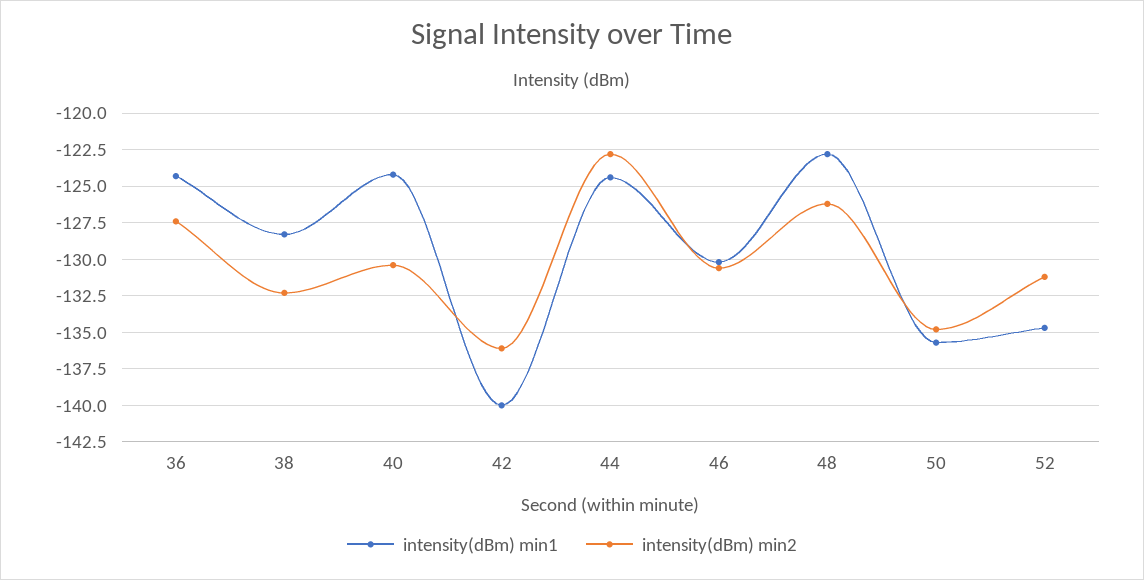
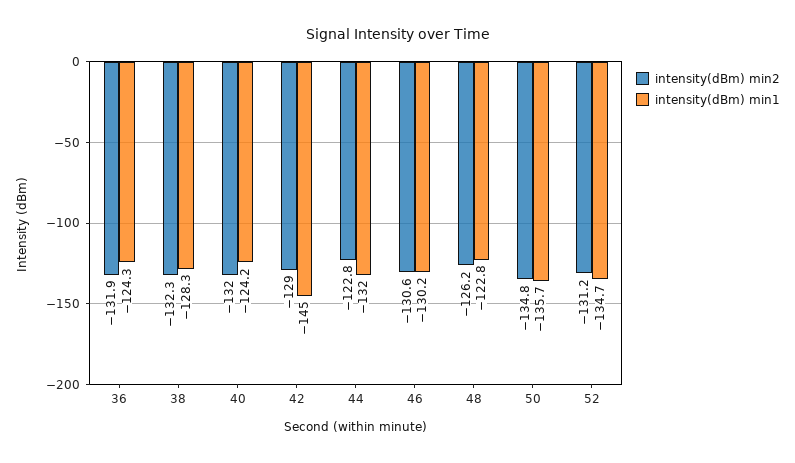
  {
    "intensity(dBm) min1": {
      "36": -124.3,
      "38": -128.3,
      "40": -124.2,
-     "42": -140,
+     "42": -145,
-     "44": -124.5,
+     "44": -132,
      "46": -130.2,
      "48": -122.8,
      "50": -135.7,
      "52": -134.7
    },
    "intensity(dBm) min2": {
-     "36": -127.5,
+     "36": -131.9,
      "38": -132.3,
-     "40": -130.5,
+     "40": -132,
-     "42": -136,
+     "42": -129,
      "44": -122.8,
      "46": -130.6,
      "48": -126.2,
      "50": -134.8,
      "52": -131.2
    }
  }

